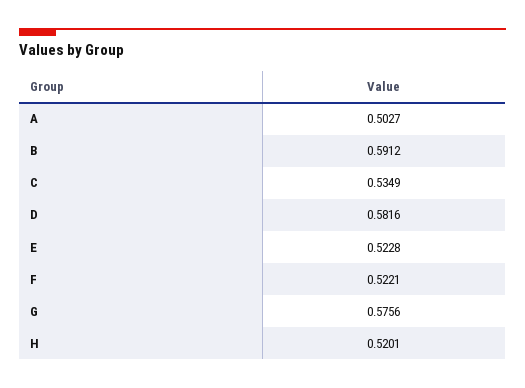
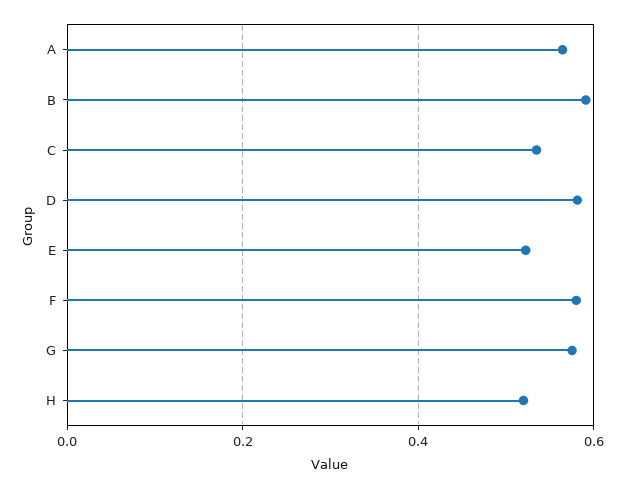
  {
-   "A": 0.5027,
+   "A": 0.56,
    "B": 0.5912,
    "C": 0.5349,
    "D": 0.5816,
    "E": 0.5228,
-   "F": 0.5221,
+   "F": 0.58,
    "G": 0.5756,
    "H": 0.5201
  }

